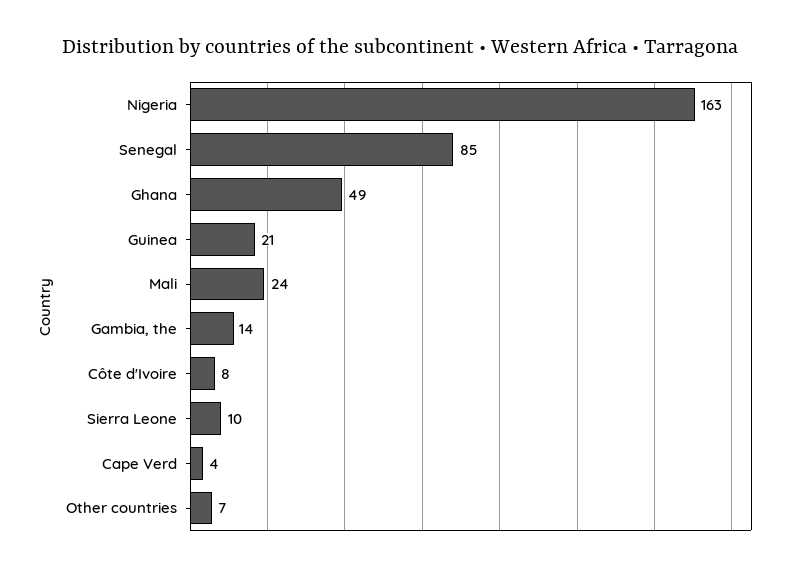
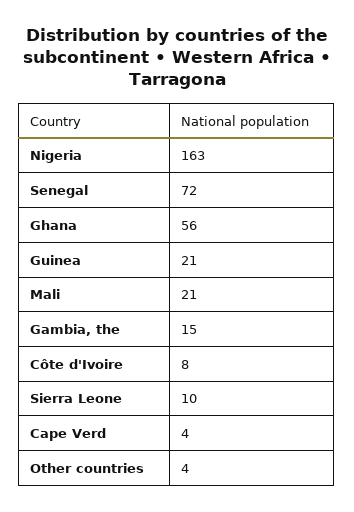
  {
    "Nigeria": 163,
-   "Senegal": 85,
+   "Senegal": 72,
-   "Ghana": 49,
+   "Ghana": 56,
    "Guinea": 21,
-   "Mali": 24,
+   "Mali": 21,
-   "Gambia, the": 14,
+   "Gambia, the": 15,
    "Côte d'Ivoire": 8,
    "Sierra Leone": 10,
    "Cape Verd": 4,
-   "Other countries": 7
+   "Other countries": 4
  }

